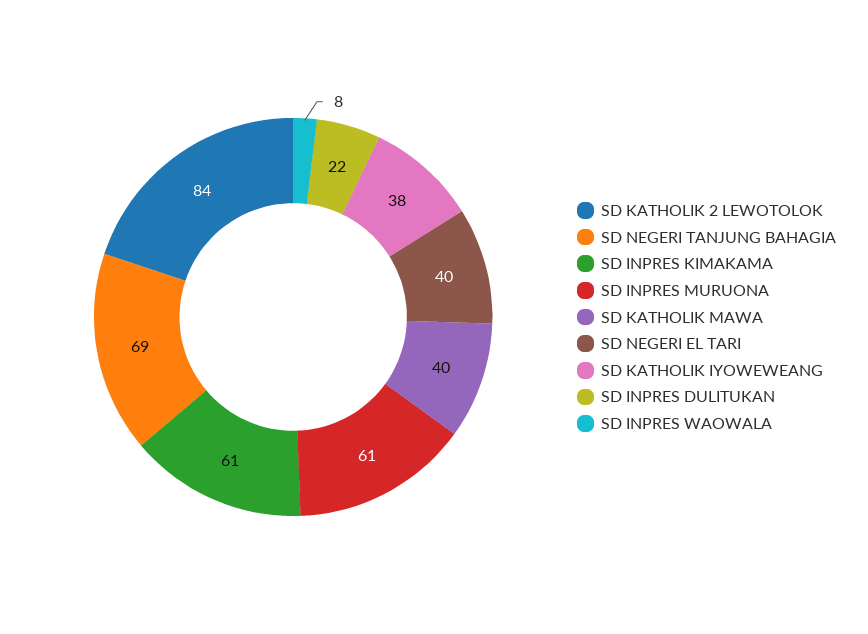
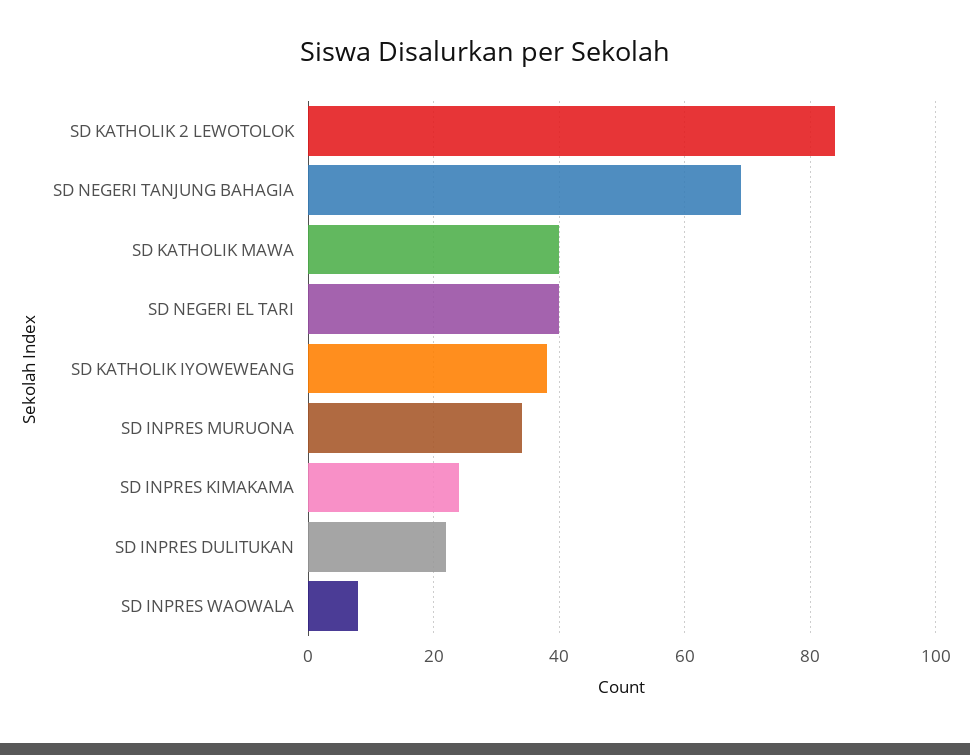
  {
    "SD KATHOLIK 2 LEWOTOLOK": 84,
    "SD NEGERI TANJUNG BAHAGIA": 69,
-   "SD INPRES KIMAKAMA": 61,
+   "SD INPRES KIMAKAMA": 25,
-   "SD INPRES MURUONA": 61,
+   "SD INPRES MURUONA": 35,
    "SD KATHOLIK MAWA": 40,
    "SD NEGERI EL TARI": 40,
    "SD KATHOLIK IYOWEWEANG": 38,
    "SD INPRES DULITUKAN": 22,
    "SD INPRES WAOWALA": 8
  }

